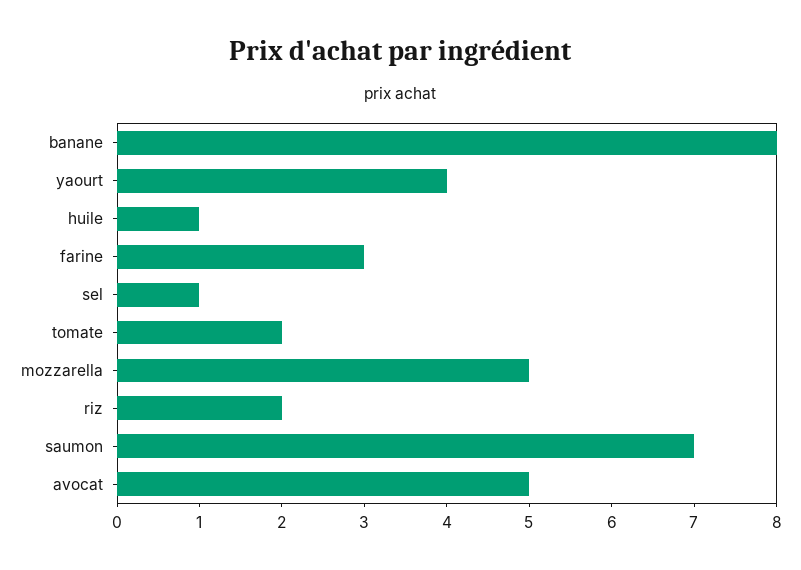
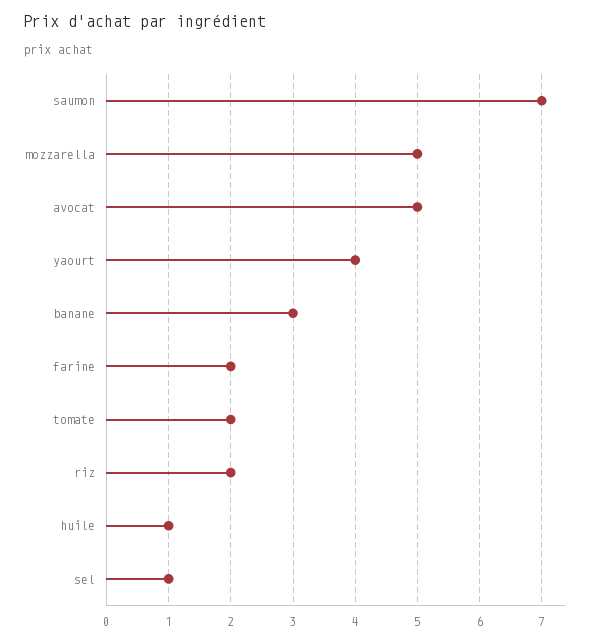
  {
-   "banane": 8,
+   "banane": 3,
    "yaourt": 4,
    "huile": 1,
-   "farine": 3,
+   "farine": 2,
    "sel": 1,
    "tomate": 2,
    "mozzarella": 5,
    "riz": 2,
    "saumon": 7,
    "avocat": 5
  }

